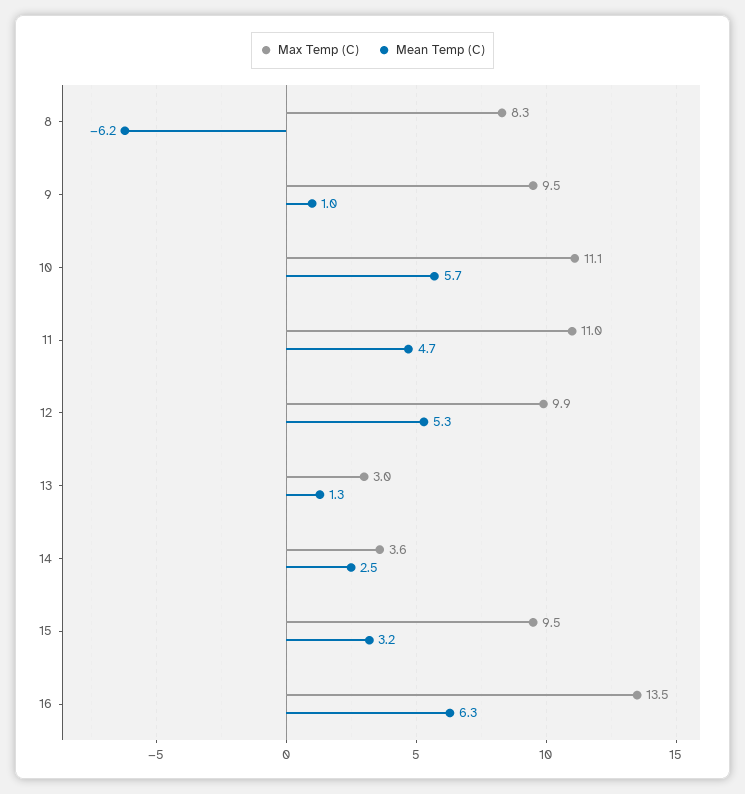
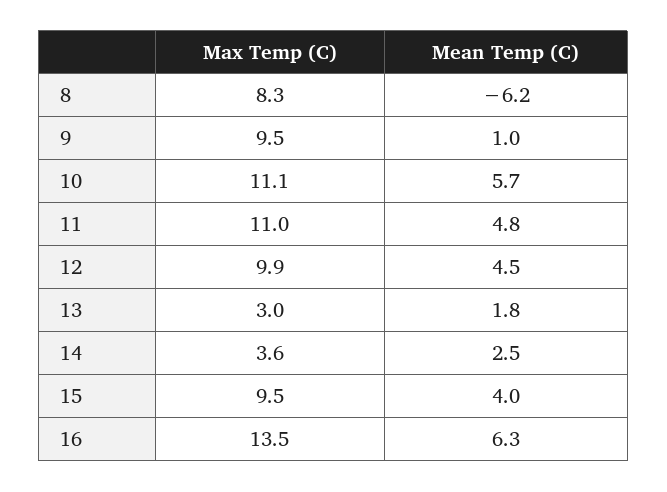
  {
    "Max Temp (C)": {
      "8": 8.3,
      "9": 9.5,
      "10": 11.1,
      "11": 11,
      "12": 9.9,
      "13": 3,
      "14": 3.6,
      "15": 9.5,
      "16": 13.5
    },
    "Mean Temp (C)": {
      "8": -6.2,
      "9": 1,
      "10": 5.7,
-     "11": 4.7,
+     "11": 4.8,
-     "12": 5.3,
+     "12": 4.5,
-     "13": 1.3,
+     "13": 1.8,
      "14": 2.5,
-     "15": 3.2,
+     "15": 4,
      "16": 6.3
    }
  }

